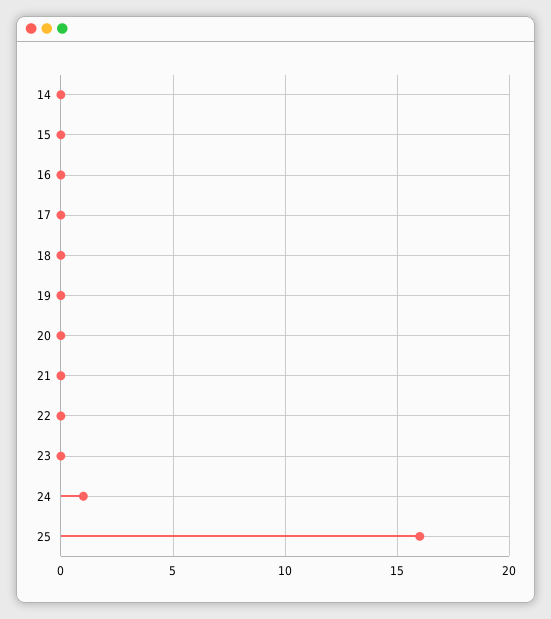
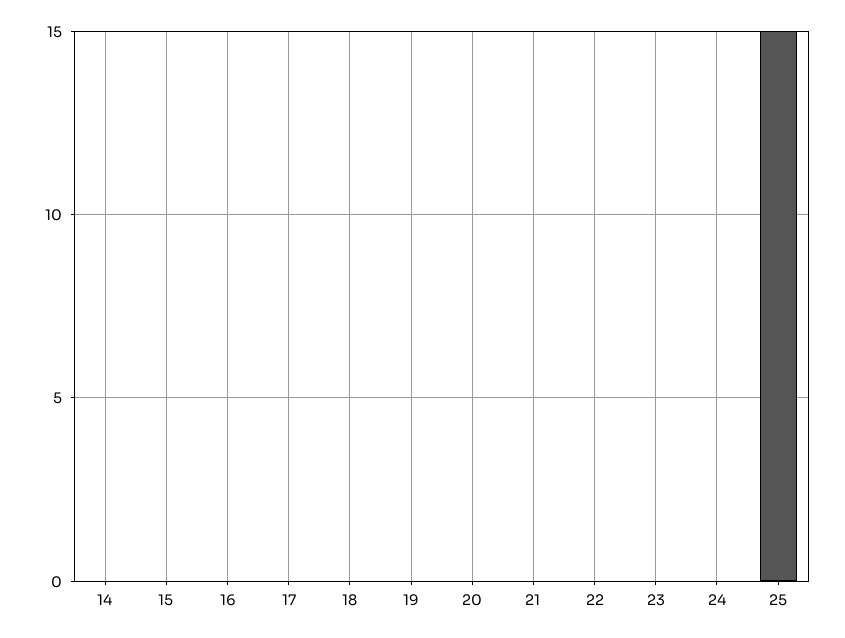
  {
    "14": 0,
    "15": 0,
    "16": 0,
    "17": 0,
    "18": 0,
    "19": 0,
    "20": 0,
    "21": 0,
    "22": 0,
    "23": 0,
-   "24": 1,
+   "24": 0,
-   "25": 16
+   "25": 15
  }

